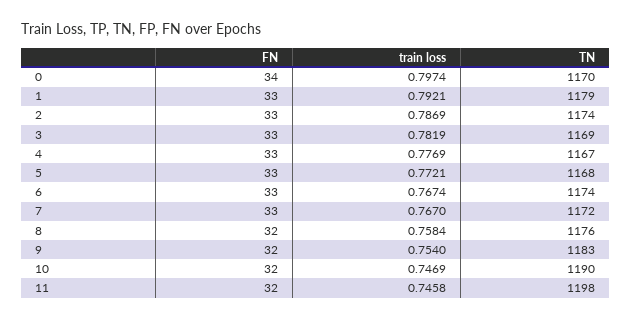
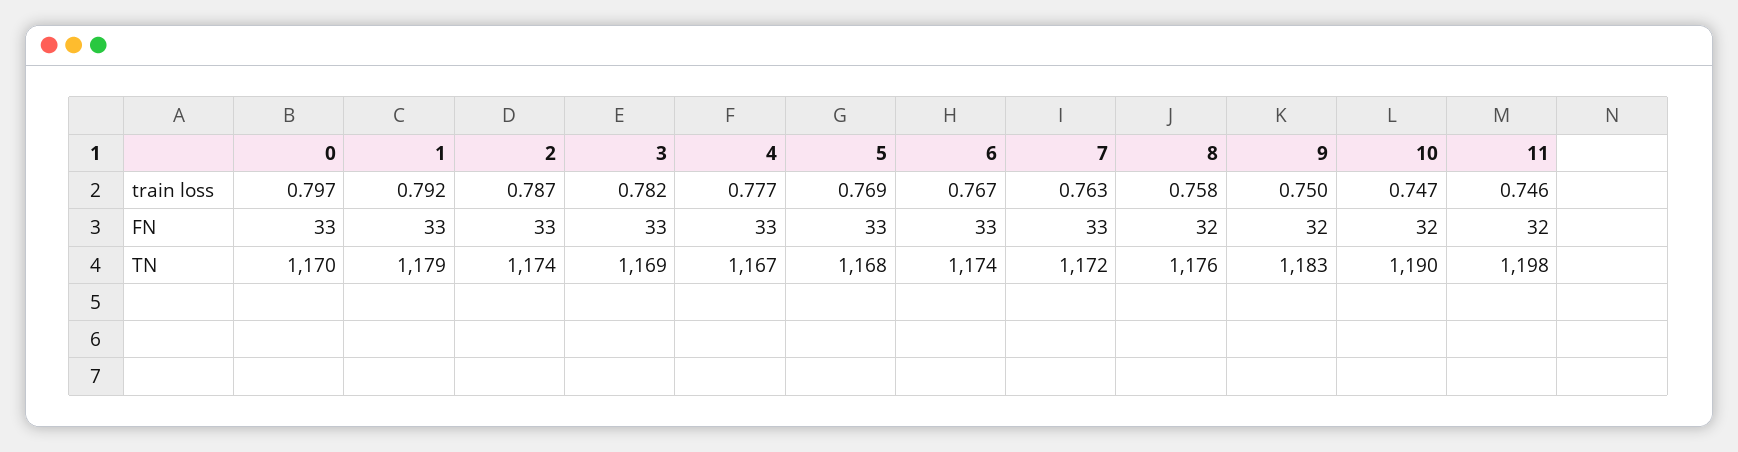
  {
    "FN": {
-     "0": 34,
+     "0": 33,
      "1": 33,
      "2": 33,
      "3": 33,
      "4": 33,
      "5": 33,
      "6": 33,
      "7": 33,
      "8": 32,
      "9": 32,
      "10": 32,
      "11": 32
    },
    "train loss": {
      "0": 0.7974,
      "1": 0.7921,
      "2": 0.7869,
      "3": 0.7819,
      "4": 0.7769,
-     "5": 0.7721,
+     "5": 0.769,
      "6": 0.7674,
-     "7": 0.767,
+     "7": 0.763,
      "8": 0.7584,
-     "9": 0.754,
+     "9": 0.75,
      "10": 0.7469,
      "11": 0.7458
    },
    "TN": {
      "0": 1170,
      "1": 1179,
      "2": 1174,
      "3": 1169,
      "4": 1167,
      "5": 1168,
      "6": 1174,
      "7": 1172,
      "8": 1176,
      "9": 1183,
      "10": 1190,
      "11": 1198
    }
  }

